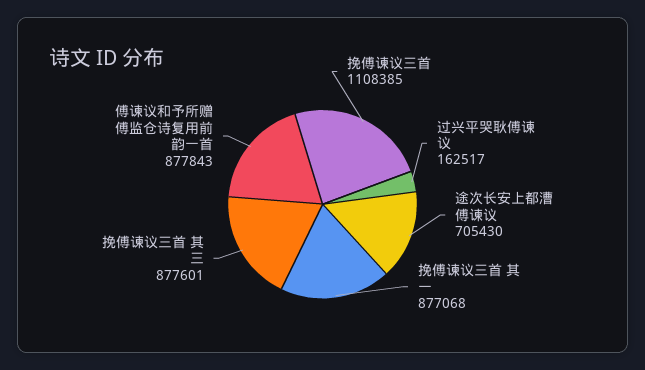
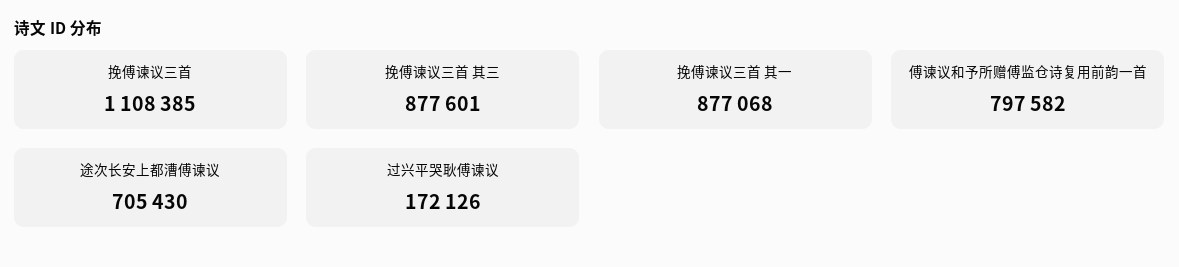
  {
    "挽傅谏议三首": 1108385,
-   "过兴平哭耿傅谏议": 162517,
+   "过兴平哭耿傅谏议": 172126,
    "途次长安上都漕傅谏议": 705430,
    "挽傅谏议三首 其一": 877068,
    "挽傅谏议三首 其三": 877601,
-   "傅谏议和予所赠傅监仓诗复用前韵一首": 877843
+   "傅谏议和予所赠傅监仓诗复用前韵一首": 797582
  }

